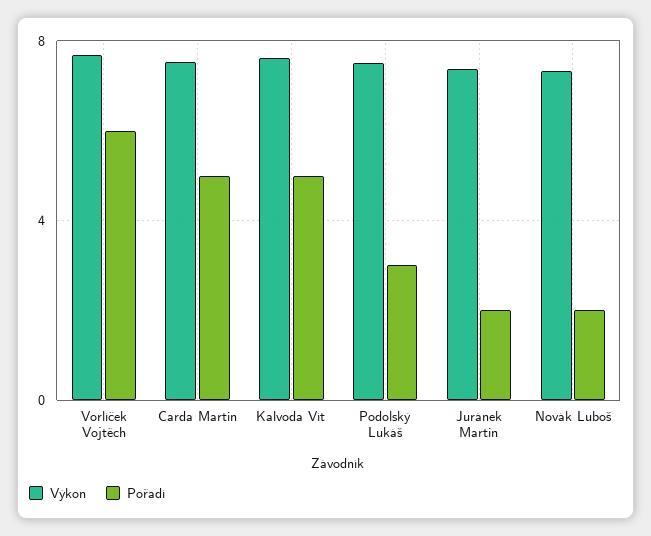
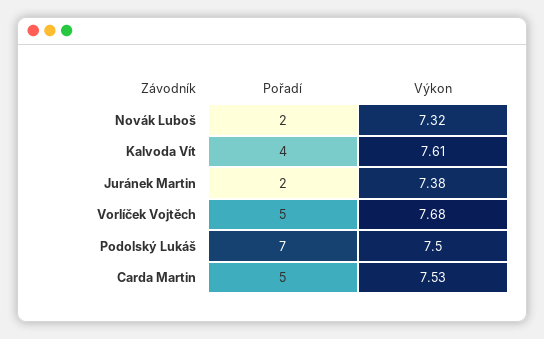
  {
    "Výkon": {
      "Vorlíček Vojtěch": 7.68,
      "Carda Martin": 7.53,
      "Kalvoda Vít": 7.61,
      "Podolský Lukáš": 7.5,
      "Juránek Martin": 7.38,
      "Novák Luboš": 7.32
    },
    "Pořadí": {
-     "Vorlíček Vojtěch": 6,
+     "Vorlíček Vojtěch": 5,
      "Carda Martin": 5,
-     "Kalvoda Vít": 5,
+     "Kalvoda Vít": 4,
-     "Podolský Lukáš": 3,
+     "Podolský Lukáš": 7,
      "Juránek Martin": 2,
      "Novák Luboš": 2
    }
  }

